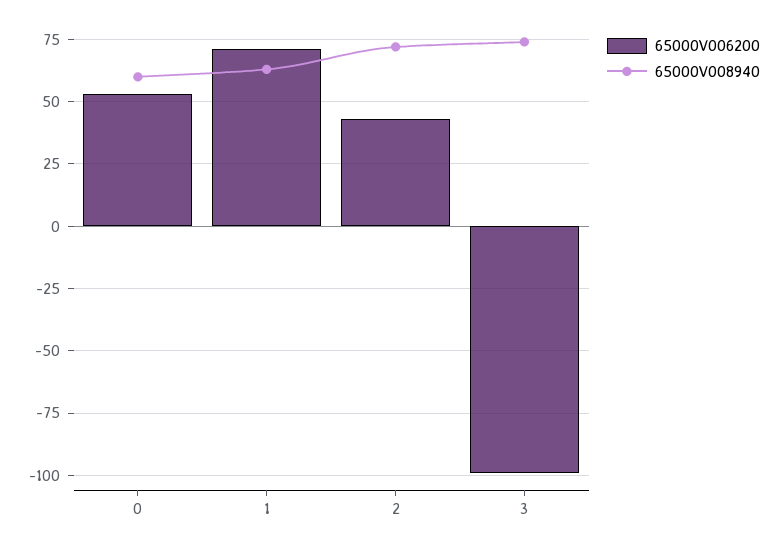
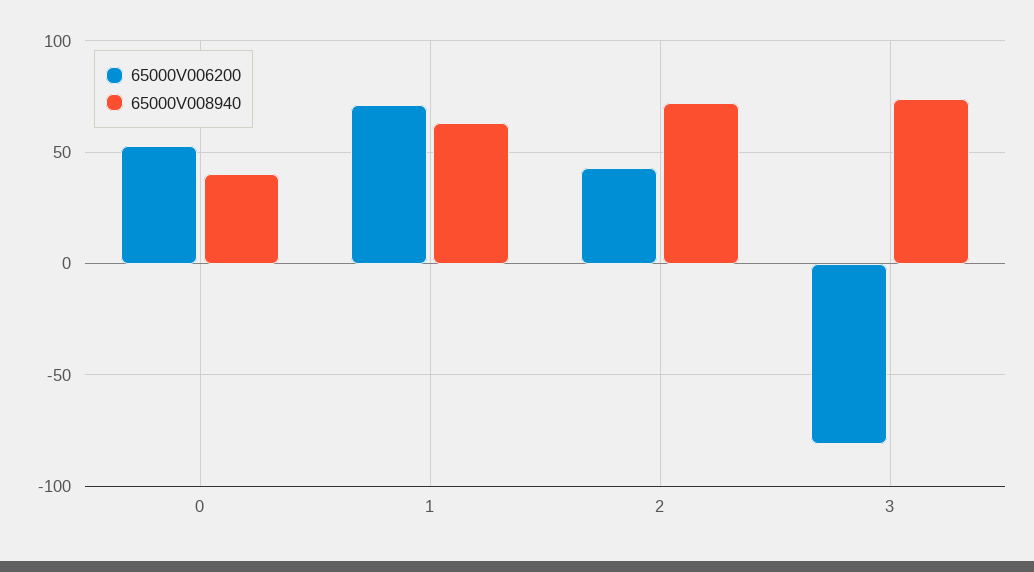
  {
    "65000V006200": {
      "0": 55,
      "1": 70,
      "2": 45,
-     "3": -100
+     "3": -80
    },
    "65000V008940": {
-     "0": 60,
+     "0": 40,
      "1": 65,
      "2": 70,
      "3": 75
    }
  }

